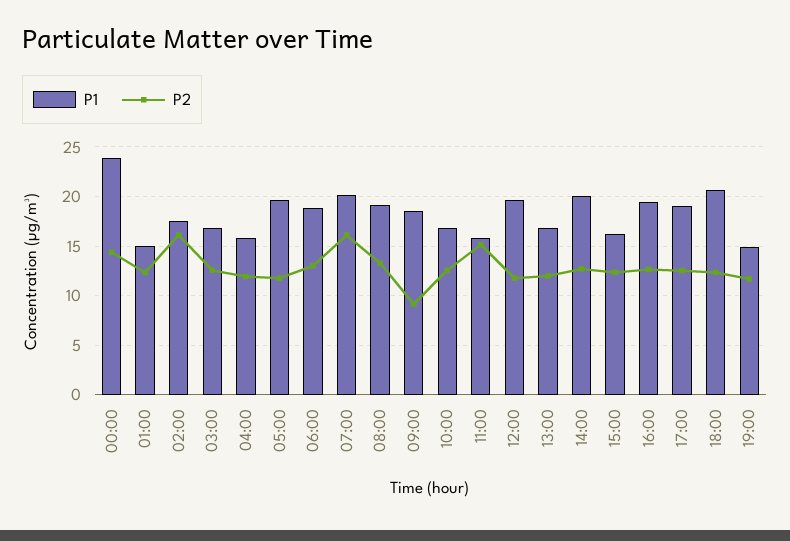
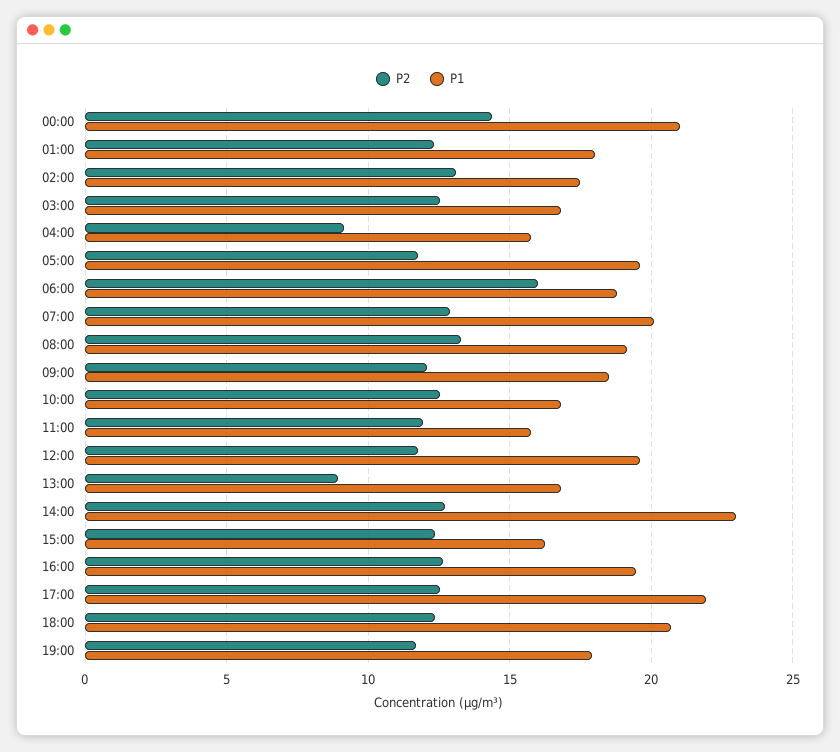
  {
    "P1": {
-     "00:00": 24,
+     "00:00": 21,
-     "01:00": 15,
+     "01:00": 18,
      "02:00": 17.5,
      "03:00": 17,
      "04:00": 16,
      "05:00": 19.5,
      "06:00": 19,
      "07:00": 20,
      "08:00": 19,
      "09:00": 18.5,
      "10:00": 17,
      "11:00": 16,
      "12:00": 19.5,
      "13:00": 17,
-     "14:00": 20,
+     "14:00": 23,
      "15:00": 16.5,
      "16:00": 19.5,
-     "17:00": 19,
+     "17:00": 22,
      "18:00": 20.5,
-     "19:00": 15
+     "19:00": 18
    },
    "P2": {
      "00:00": 14.5,
      "01:00": 12.5,
-     "02:00": 16,
+     "02:00": 13,
      "03:00": 12.5,
-     "04:00": 12,
+     "04:00": 9,
      "05:00": 12,
-     "06:00": 13,
+     "06:00": 16,
-     "07:00": 16,
+     "07:00": 13,
      "08:00": 13.5,
-     "09:00": 9,
+     "09:00": 12,
      "10:00": 12.5,
-     "11:00": 15,
+     "11:00": 12,
      "12:00": 12,
-     "13:00": 12,
+     "13:00": 9,
      "14:00": 12.5,
      "15:00": 12.5,
      "16:00": 12.5,
      "17:00": 12.5,
      "18:00": 12.5,
      "19:00": 11.5
    }
  }

